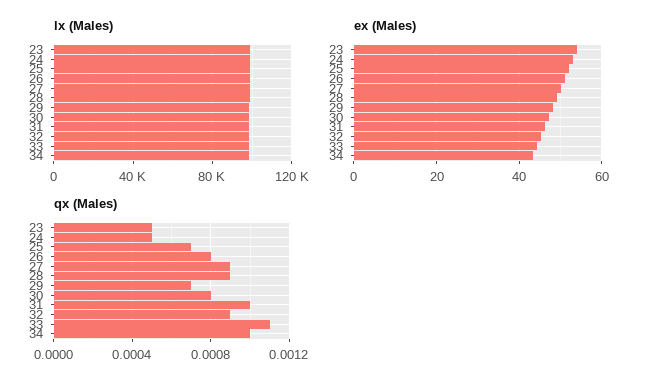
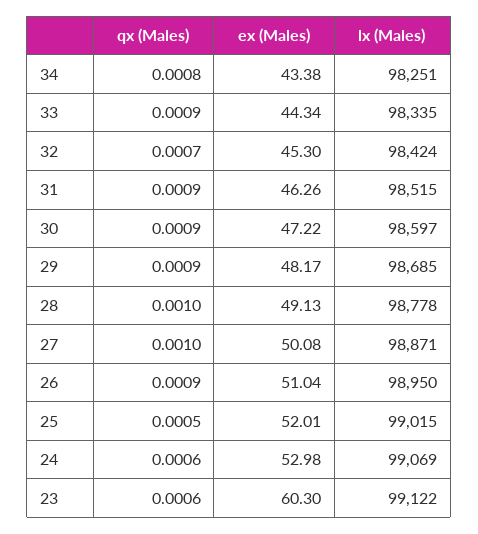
  {
    "lx (Males)": {
      "23": 99122,
      "24": 99069,
      "25": 99015,
      "26": 98950,
      "27": 98871,
      "28": 98778,
      "29": 98685,
      "30": 98597,
      "31": 98515,
      "32": 98424,
      "33": 98335,
      "34": 98251
    },
    "ex (Males)": {
-     "23": 54,
+     "23": 60.3,
      "24": 52.98,
      "25": 52.01,
      "26": 51.04,
      "27": 50.08,
      "28": 49.13,
      "29": 48.17,
      "30": 47.22,
      "31": 46.26,
      "32": 45.3,
      "33": 44.34,
      "34": 43.38
    },
    "qx (Males)": {
-     "23": 0.0005,
+     "23": 0.0006,
-     "24": 0.0005,
+     "24": 0.0006,
-     "25": 0.0007,
+     "25": 0.0005,
-     "26": 0.0008,
+     "26": 0.0009,
-     "27": 0.0009,
+     "27": 0.001,
-     "28": 0.0009,
+     "28": 0.001,
-     "29": 0.0007,
+     "29": 0.0009,
-     "30": 0.0008,
+     "30": 0.0009,
-     "31": 0.001,
+     "31": 0.0009,
-     "32": 0.0009,
+     "32": 0.0007,
-     "33": 0.0011,
+     "33": 0.0009,
-     "34": 0.001
+     "34": 0.0008
    }
  }

